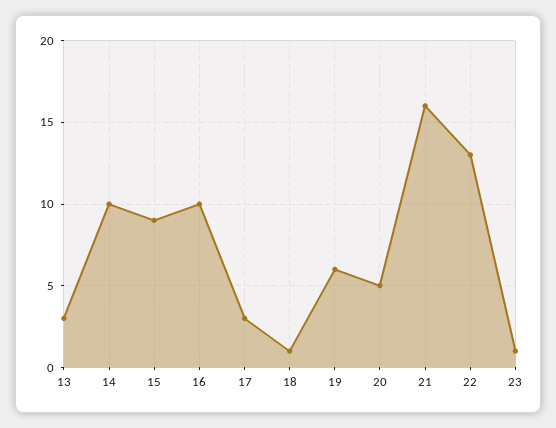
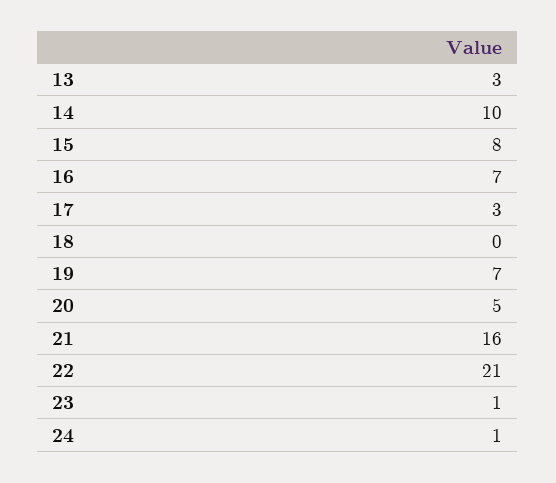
  {
    "13": 3,
    "14": 10,
-   "15": 9,
+   "15": 8,
-   "16": 10,
+   "16": 7,
    "17": 3,
-   "18": 1,
+   "18": 0,
-   "19": 6,
+   "19": 7,
    "20": 5,
    "21": 16,
-   "22": 13,
+   "22": 21,
-   "23": 1
+   "23": 1,
+   "24": 1
  }

